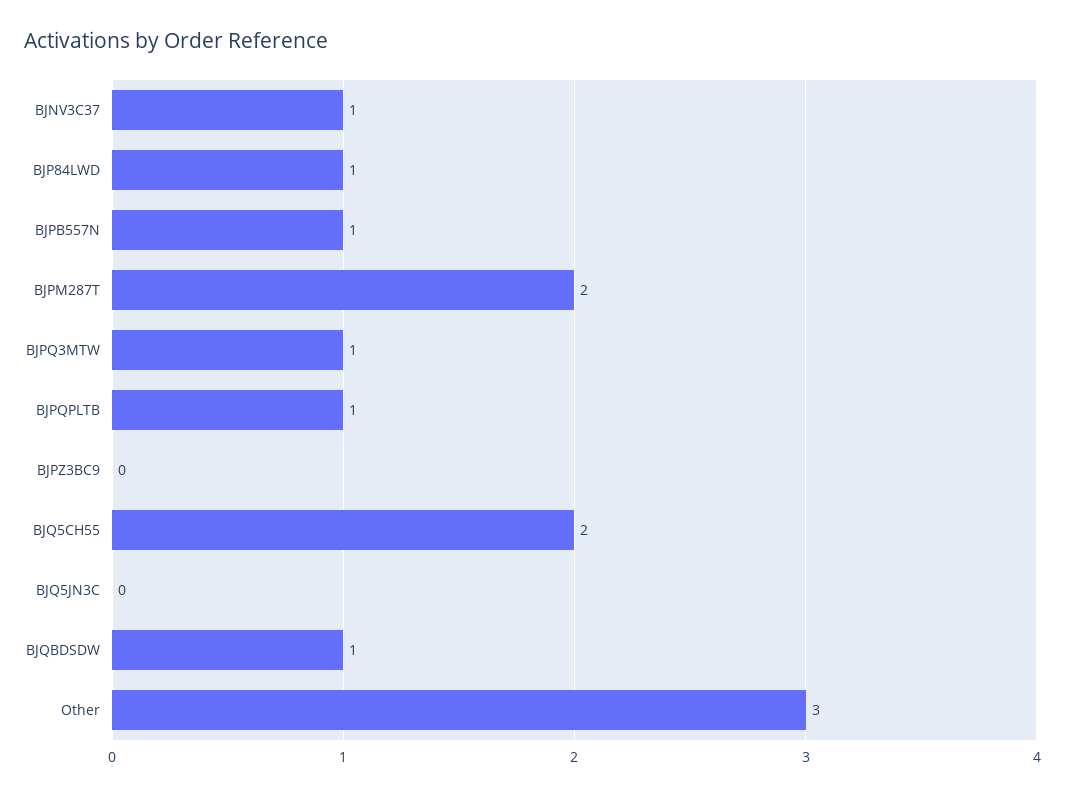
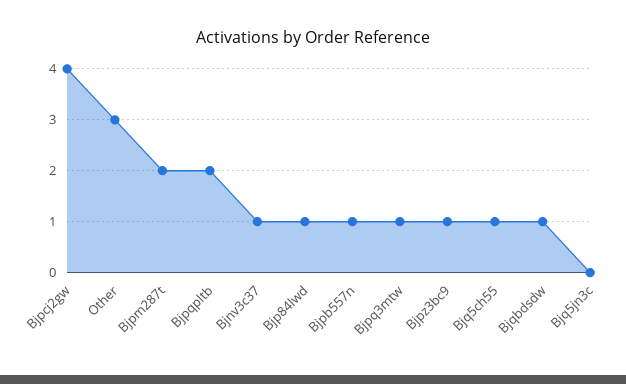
  {
    "BJNV3C37": 1,
    "BJP84LWD": 1,
    "BJPB557N": 1,
    "BJPM287T": 2,
    "BJPQ3MTW": 1,
-   "BJPQPLTB": 1,
+   "BJPQPLTB": 2,
-   "BJPZ3BC9": 0,
+   "BJPZ3BC9": 1,
-   "BJQ5CH55": 2,
+   "BJQ5CH55": 1,
    "BJQ5JN3C": 0,
    "BJQBDSDW": 1,
-   "Other": 3
+   "Other": 3,
+   "Bjpcj2gw": 4
  }

